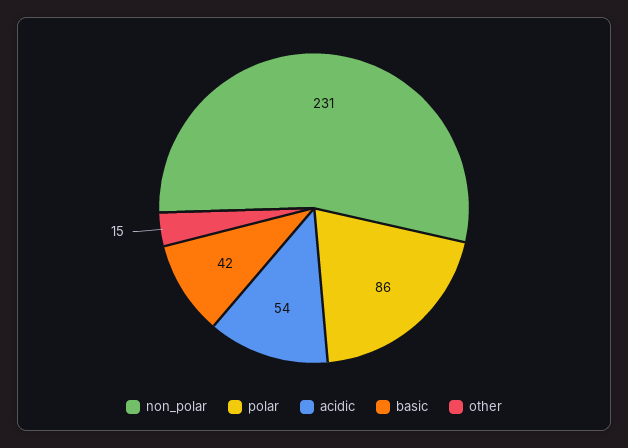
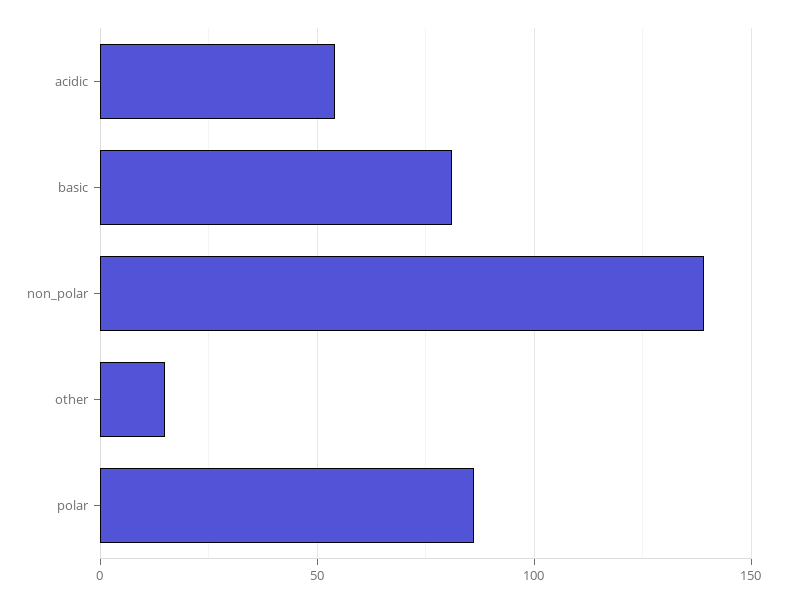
  {
-   "non_polar": 231,
+   "non_polar": 140,
    "polar": 86,
    "acidic": 54,
-   "basic": 42,
+   "basic": 80,
    "other": 15
  }

